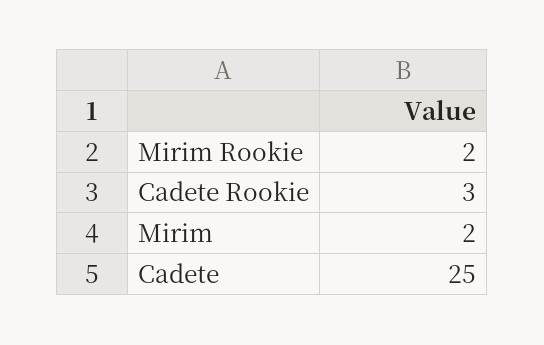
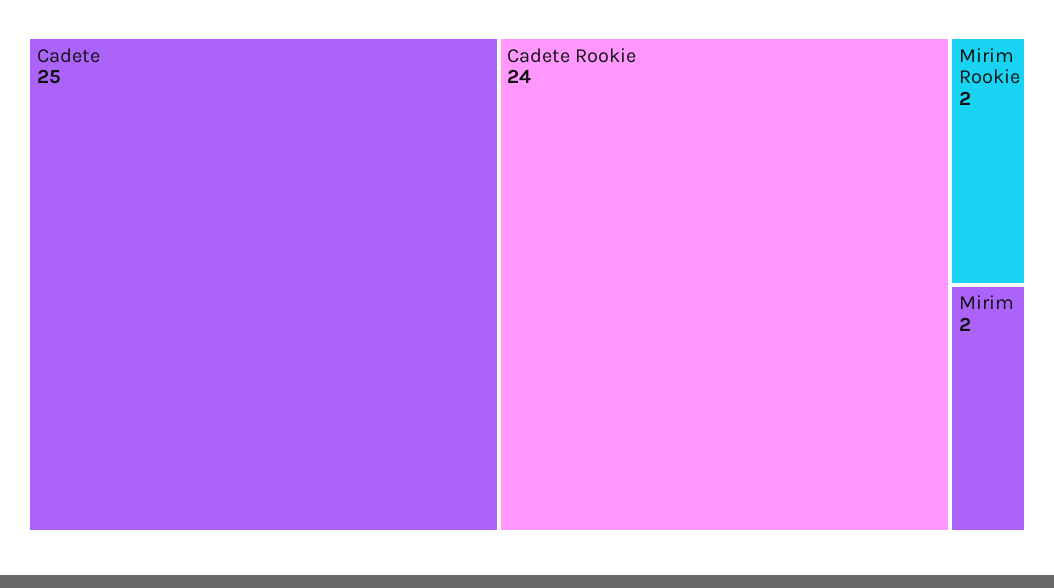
  {
    "Mirim Rookie": 2,
-   "Cadete Rookie": 3,
+   "Cadete Rookie": 24,
    "Mirim": 2,
    "Cadete": 25
  }

